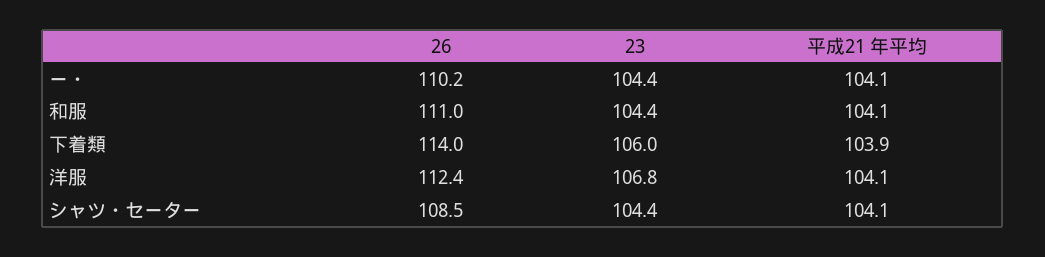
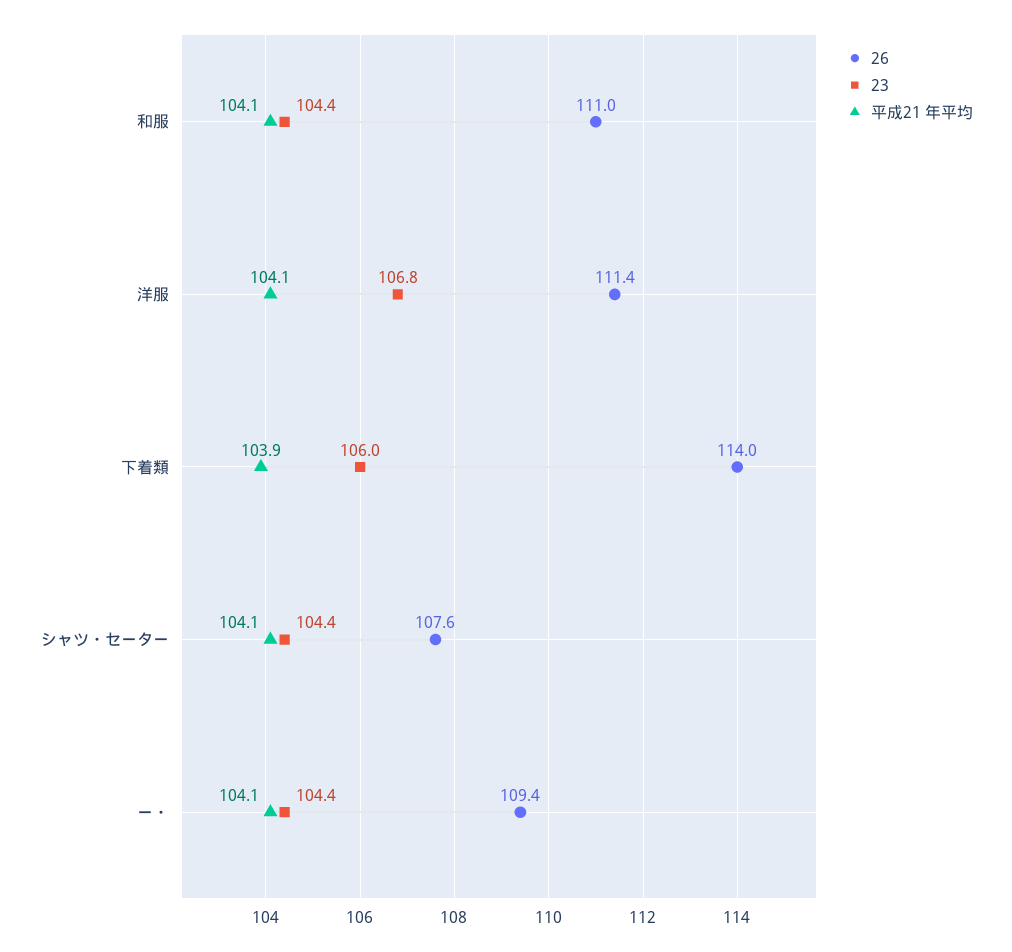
  {
    "26": {
-     "ー・": 110.2,
+     "ー・": 109.4,
      "和服": 111,
      "下着類": 114,
-     "洋服": 112.4,
+     "洋服": 111.4,
-     "シャツ・セーター": 108.5
+     "シャツ・セーター": 107.6
    },
    "23": {
      "ー・": 104.4,
      "和服": 104.4,
      "下着類": 106,
      "洋服": 106.8,
      "シャツ・セーター": 104.4
    },
    "平成21 年平均": {
      "ー・": 104.1,
      "和服": 104.1,
      "下着類": 103.9,
      "洋服": 104.1,
      "シャツ・セーター": 104.1
    }
  }

